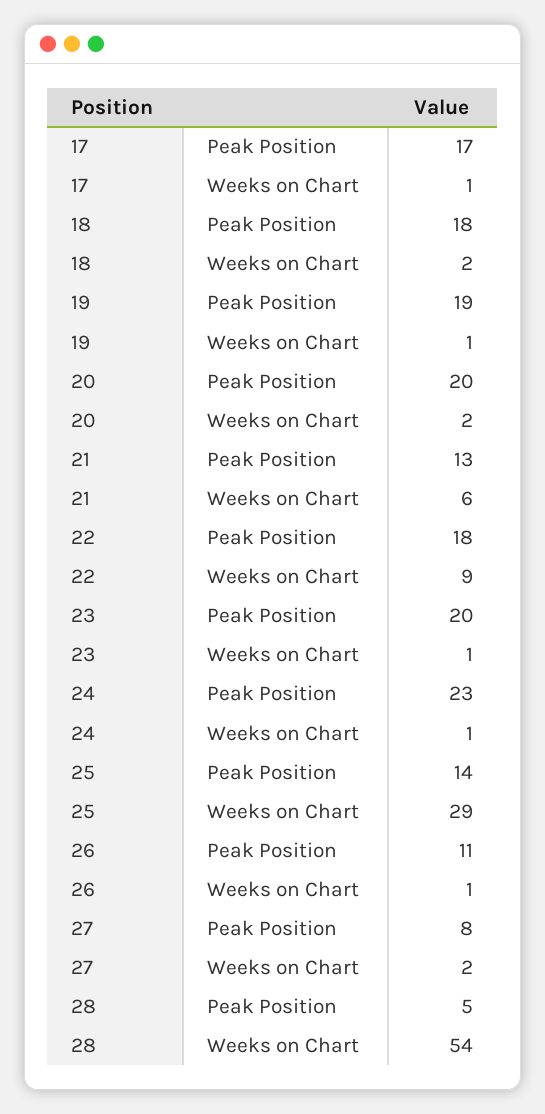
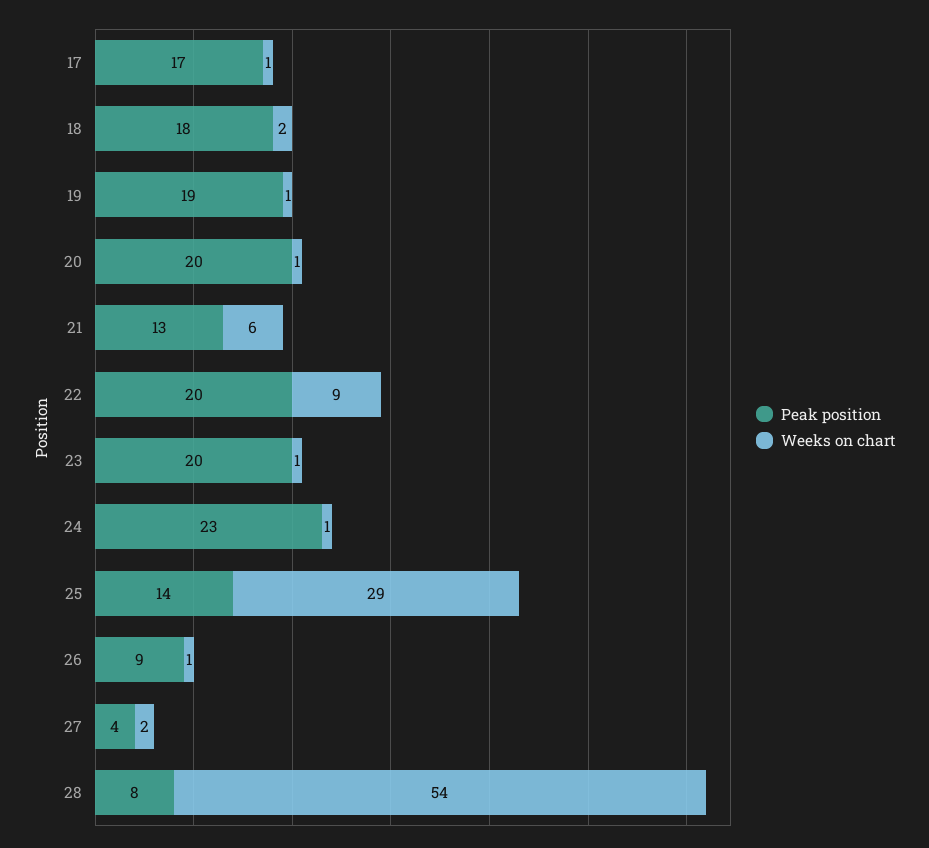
  {
    "Peak Position": {
      "17": 17,
      "18": 18,
      "19": 19,
      "20": 20,
      "21": 13,
-     "22": 18,
+     "22": 20,
      "23": 20,
      "24": 23,
      "25": 14,
-     "26": 11,
+     "26": 9,
-     "27": 8,
+     "27": 4,
-     "28": 5
+     "28": 8
    },
    "Weeks on Chart": {
      "17": 1,
      "18": 2,
      "19": 1,
-     "20": 2,
+     "20": 1,
      "21": 6,
      "22": 9,
      "23": 1,
      "24": 1,
      "25": 29,
      "26": 1,
      "27": 2,
      "28": 54
    }
  }

